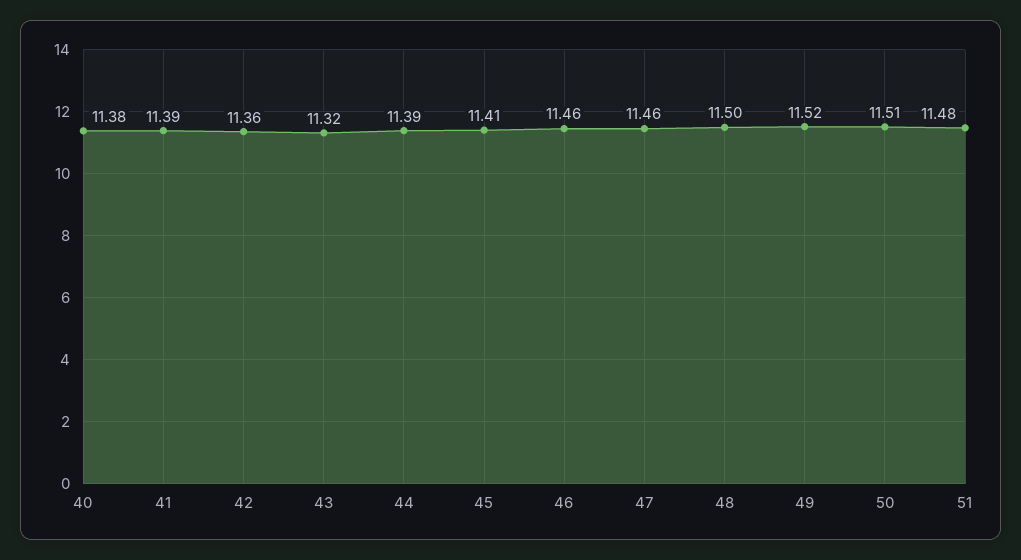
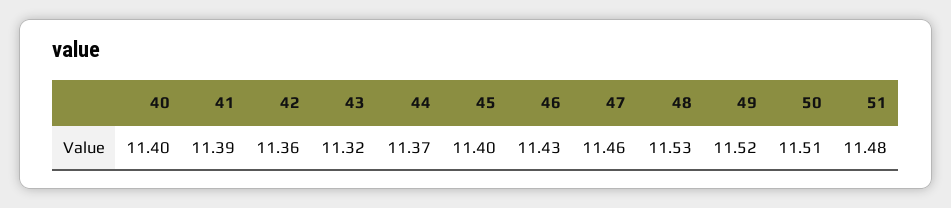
  {
-   "40": 11.38,
+   "40": 11.4,
    "41": 11.39,
    "42": 11.36,
    "43": 11.32,
-   "44": 11.39,
+   "44": 11.37,
-   "45": 11.41,
+   "45": 11.4,
-   "46": 11.46,
+   "46": 11.43,
    "47": 11.46,
-   "48": 11.5,
+   "48": 11.53,
    "49": 11.52,
    "50": 11.51,
    "51": 11.48
  }

